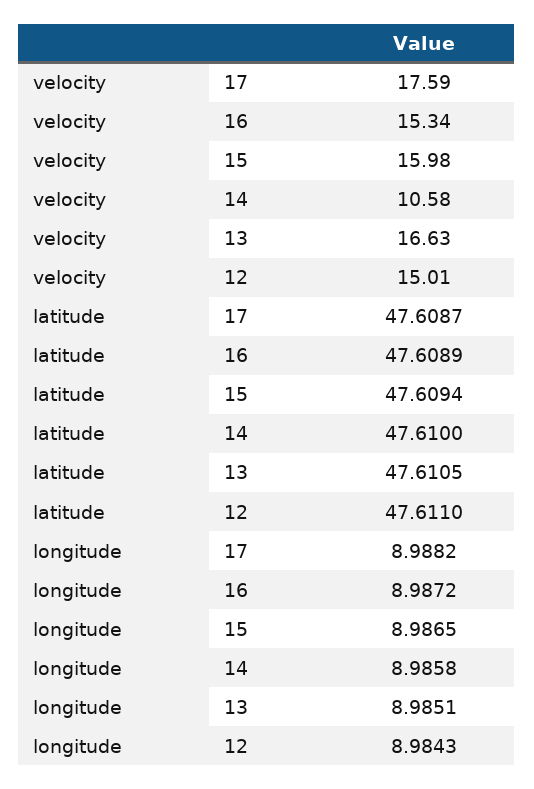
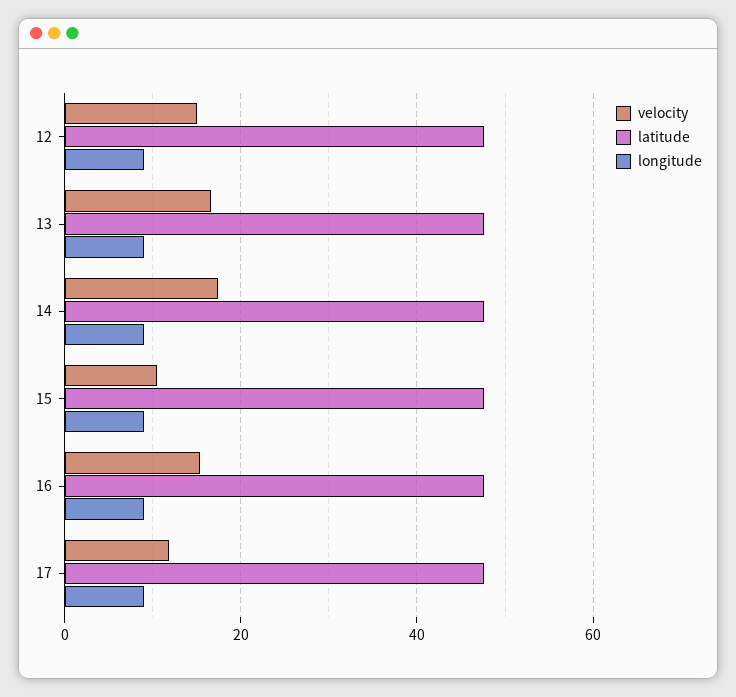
  {
    "velocity": {
-     "17": 17.59,
+     "17": 12,
      "16": 15.34,
-     "15": 15.98,
+     "15": 10,
-     "14": 10.58,
+     "14": 18,
      "13": 16.63,
      "12": 15.01
    },
    "latitude": {
      "17": 47.6087,
      "16": 47.6089,
      "15": 47.6094,
      "14": 47.61,
      "13": 47.6105,
      "12": 47.611
    },
    "longitude": {
      "17": 8.9882,
      "16": 8.9872,
      "15": 8.9865,
      "14": 8.9858,
      "13": 8.9851,
      "12": 8.9843
    }
  }

